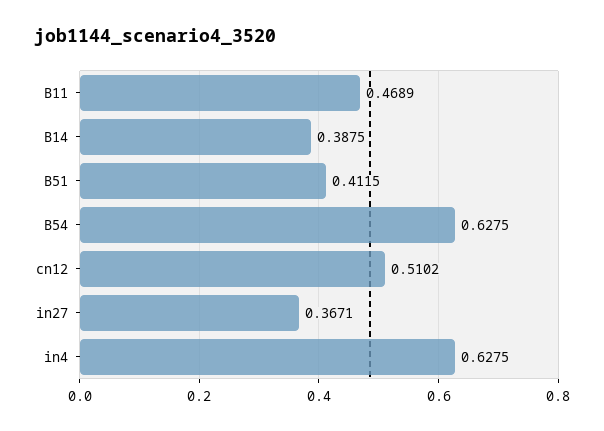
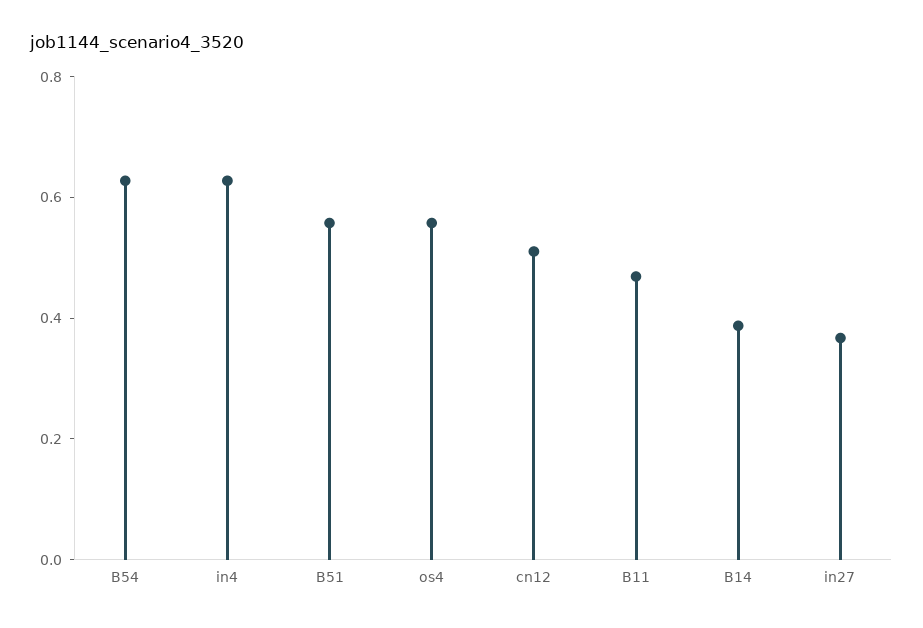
  {
    "B11": 0.4689,
    "B14": 0.3875,
-   "B51": 0.4115,
+   "B51": 0.55,
    "B54": 0.6275,
    "cn12": 0.5102,
    "in27": 0.3671,
-   "in4": 0.6275
+   "in4": 0.6275,
+   "os4": 0.55
  }

